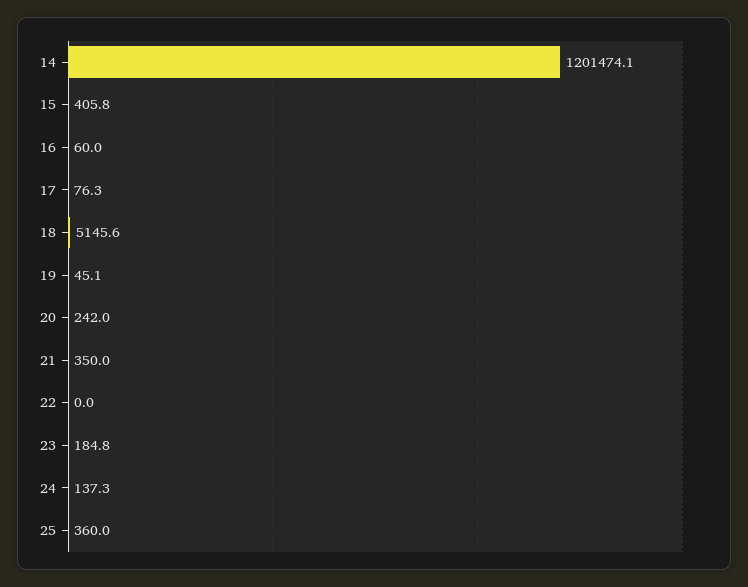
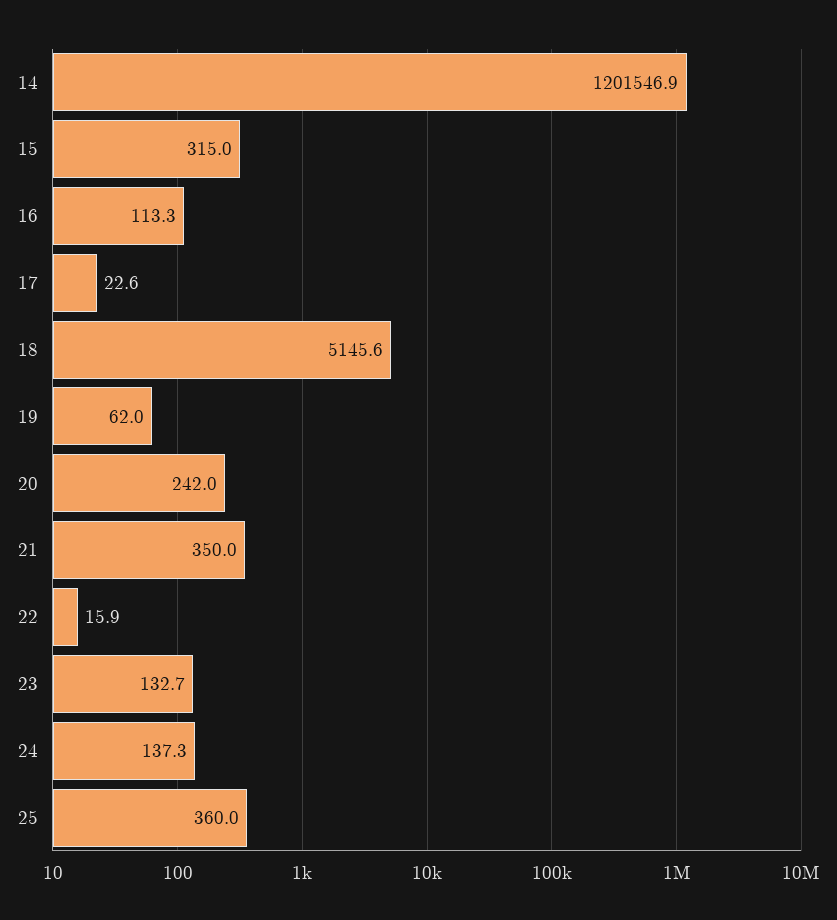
  {
-   "14": 1201474.1,
+   "14": 1201546.9,
-   "15": 405.8,
+   "15": 315,
-   "16": 60,
+   "16": 113.3,
-   "17": 76.3,
+   "17": 22.6,
    "18": 5145.6,
-   "19": 45.1,
+   "19": 62,
    "20": 242,
    "21": 350,
-   "22": 0,
+   "22": 15.9,
-   "23": 184.8,
+   "23": 132.7,
    "24": 137.3,
    "25": 360
  }

